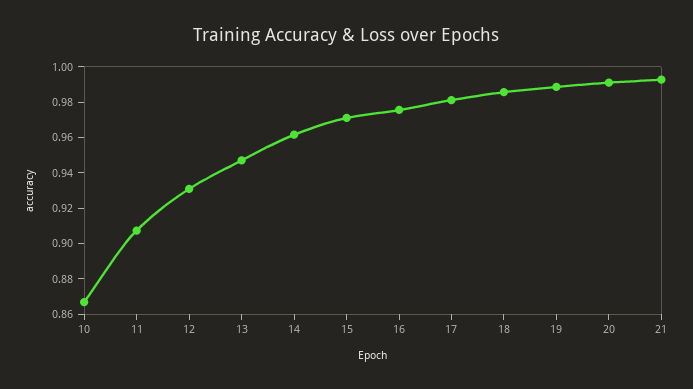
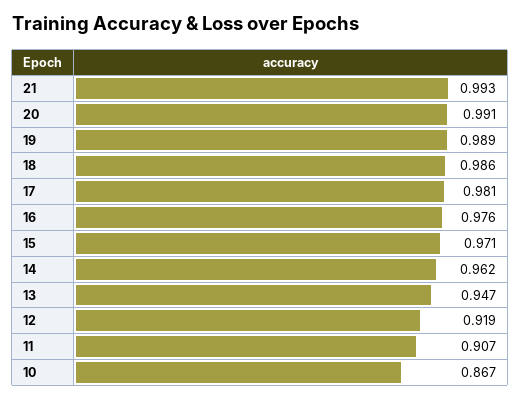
  {
    "10": 0.867,
    "11": 0.907,
-   "12": 0.93,
+   "12": 0.919,
    "13": 0.947,
    "14": 0.962,
    "15": 0.971,
    "16": 0.976,
    "17": 0.981,
    "18": 0.986,
    "19": 0.989,
    "20": 0.991,
    "21": 0.993
  }

